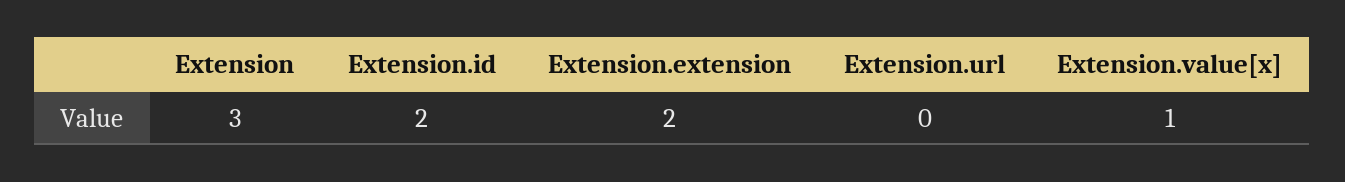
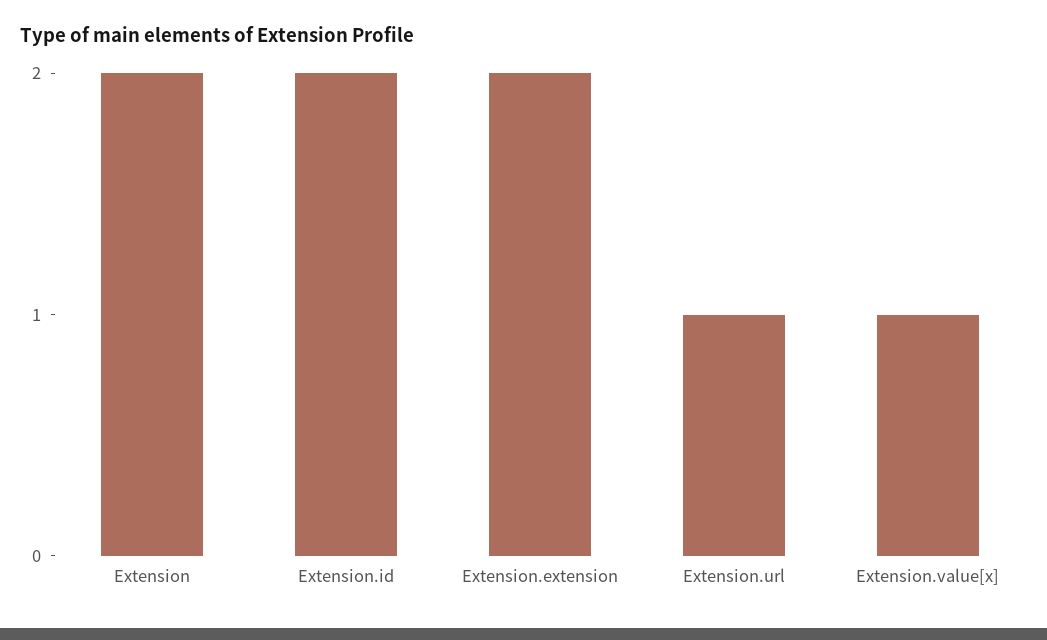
  {
-   "Extension": 3,
+   "Extension": 2,
    "Extension.id": 2,
    "Extension.extension": 2,
-   "Extension.url": 0,
+   "Extension.url": 1,
    "Extension.value[x]": 1
  }

